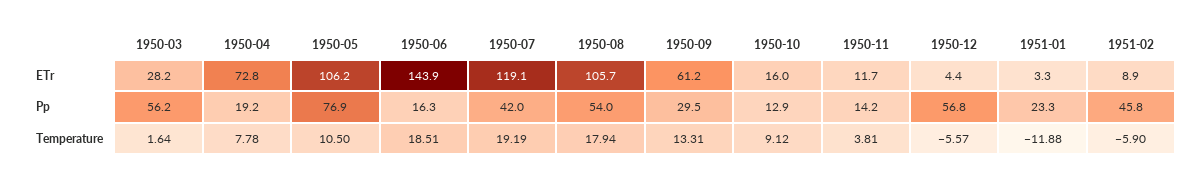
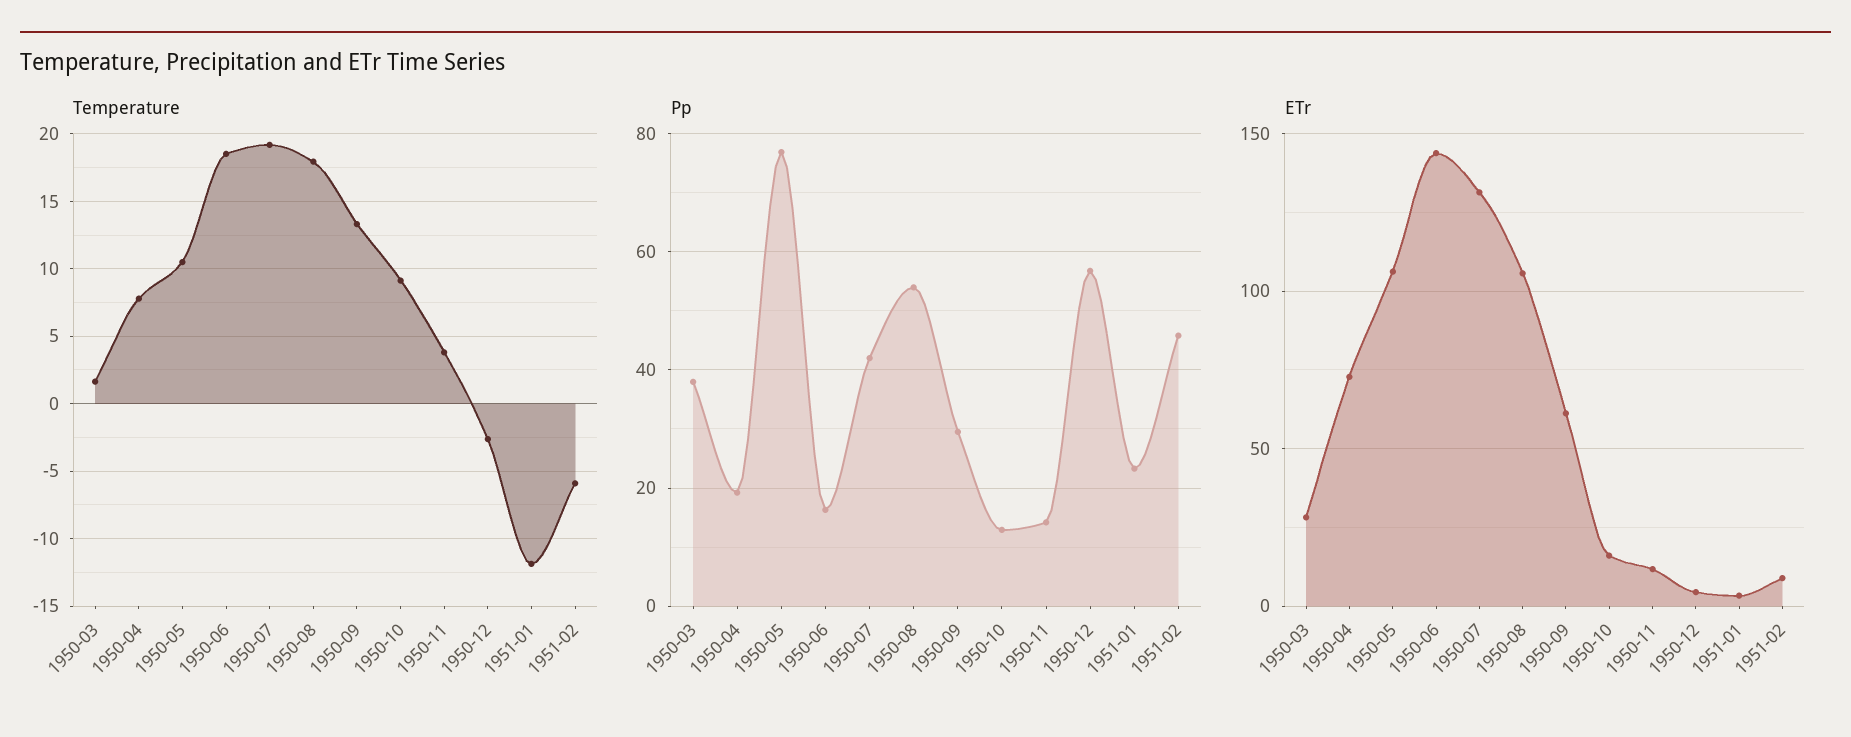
  {
    "ETr": {
      "1950-03": 28.2,
      "1950-04": 72.8,
      "1950-05": 106.2,
      "1950-06": 143.9,
-     "1950-07": 119.1,
+     "1950-07": 130,
      "1950-08": 105.7,
      "1950-09": 61.2,
      "1950-10": 16,
      "1950-11": 11.7,
      "1950-12": 4.4,
      "1951-01": 3.3,
      "1951-02": 8.9
    },
    "Pp": {
-     "1950-03": 56.2,
+     "1950-03": 38,
      "1950-04": 19.2,
      "1950-05": 76.9,
      "1950-06": 16.3,
      "1950-07": 42,
      "1950-08": 54,
      "1950-09": 29.5,
      "1950-10": 12.9,
      "1950-11": 14.2,
      "1950-12": 56.8,
      "1951-01": 23.3,
      "1951-02": 45.8
    },
    "Temperature": {
      "1950-03": 1.64,
      "1950-04": 7.78,
      "1950-05": 10.5,
      "1950-06": 18.51,
      "1950-07": 19.19,
      "1950-08": 17.94,
      "1950-09": 13.31,
      "1950-10": 9.12,
      "1950-11": 3.81,
-     "1950-12": -5.57,
+     "1950-12": -2.5,
      "1951-01": -11.88,
      "1951-02": -5.9
    }
  }

